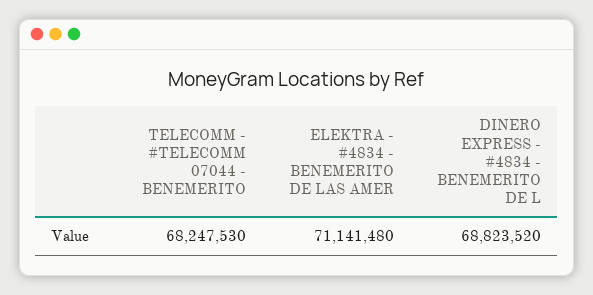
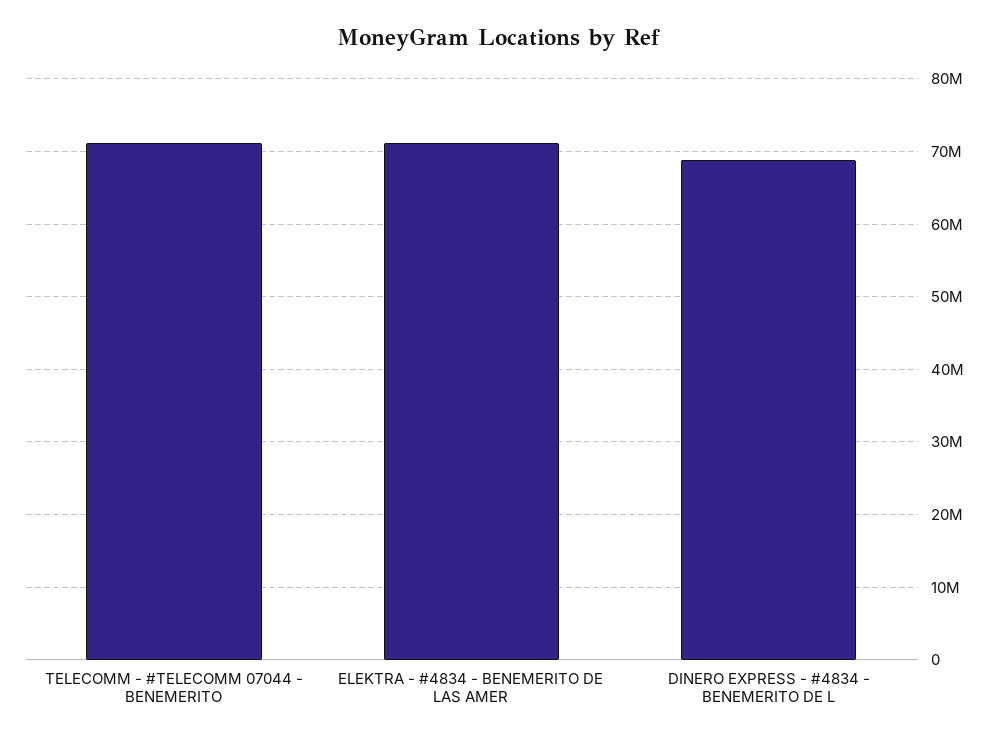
  {
-   "TELECOMM - #TELECOMM 07044 - BENEMERITO": 68247530,
+   "TELECOMM - #TELECOMM 07044 - BENEMERITO": 71000000,
    "ELEKTRA - #4834 - BENEMERITO DE LAS AMER": 71141480,
    "DINERO EXPRESS - #4834 - BENEMERITO DE L": 68823520
  }

